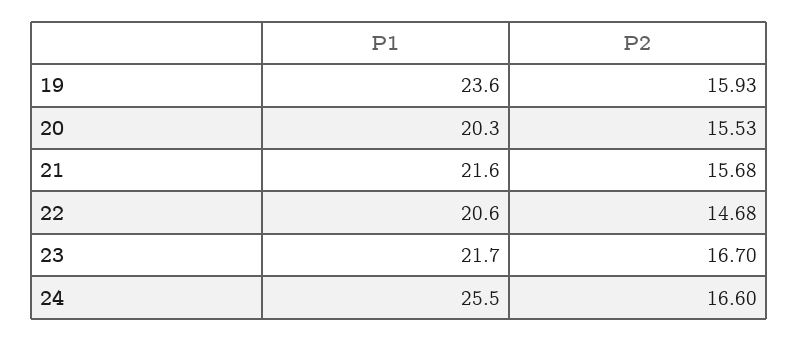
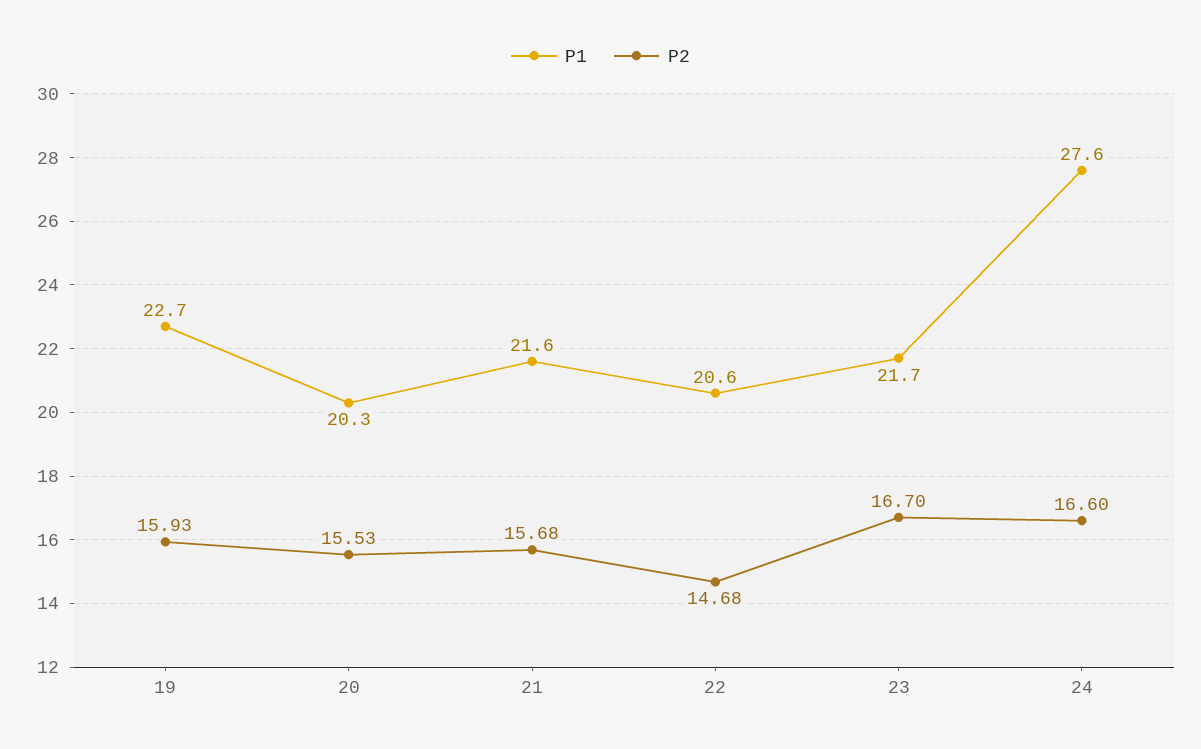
  {
    "P1": {
-     "19": 23.6,
+     "19": 22.7,
      "20": 20.3,
      "21": 21.6,
      "22": 20.6,
      "23": 21.7,
-     "24": 25.5
+     "24": 27.6
    },
    "P2": {
      "19": 15.93,
      "20": 15.53,
      "21": 15.68,
      "22": 14.68,
      "23": 16.7,
      "24": 16.6
    }
  }

